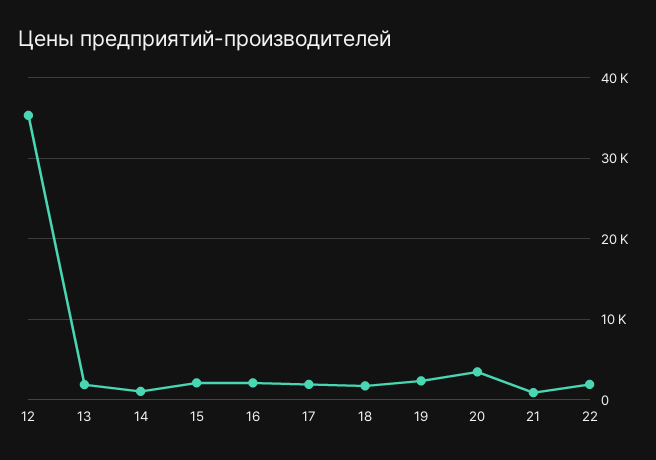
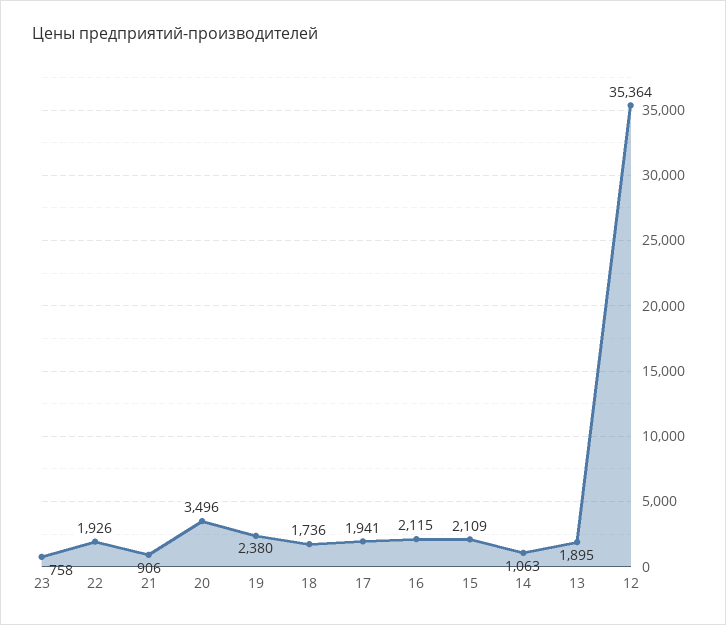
  {
    "12": 35364,
    "13": 1895,
    "14": 1063,
    "15": 2109,
    "16": 2115,
    "17": 1941,
    "18": 1736,
    "19": 2380,
    "20": 3496,
    "21": 906,
-   "22": 1926
+   "22": 1926,
+   "23": 758
  }

